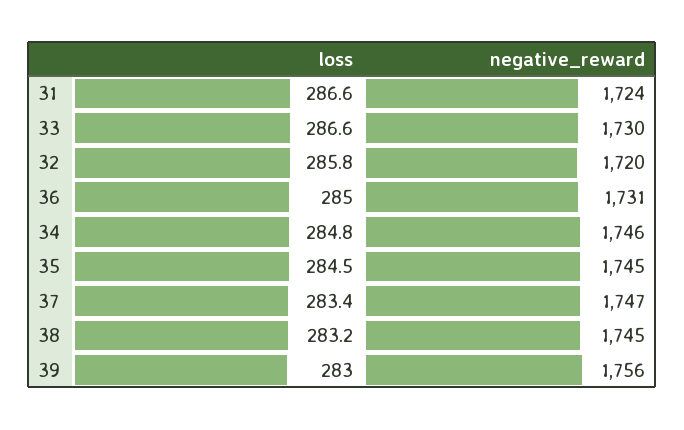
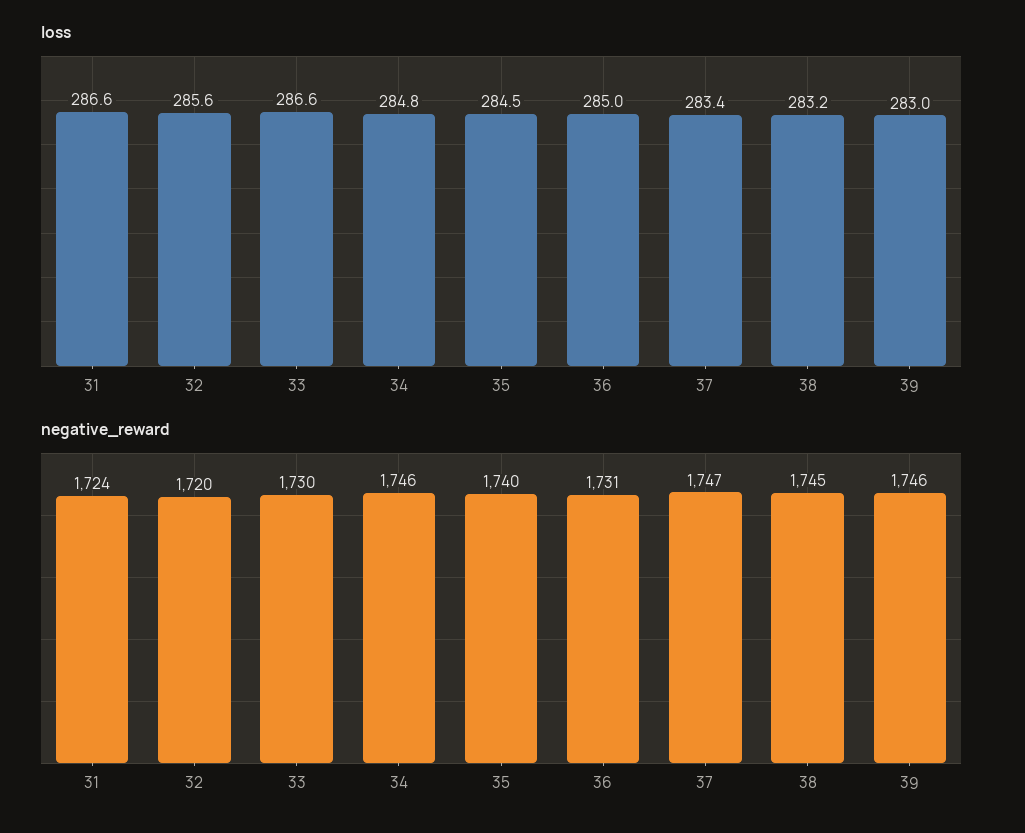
  {
    "loss": {
      "31": 286.6,
      "33": 286.6,
-     "32": 285.8,
+     "32": 285.6,
      "36": 285,
      "34": 284.8,
      "35": 284.5,
      "37": 283.4,
      "38": 283.2,
      "39": 283
    },
    "negative_reward": {
      "31": 1724,
      "33": 1730,
      "32": 1720,
      "36": 1731,
      "34": 1746,
-     "35": 1745,
+     "35": 1740,
      "37": 1747,
      "38": 1745,
-     "39": 1756
+     "39": 1746
    }
  }

